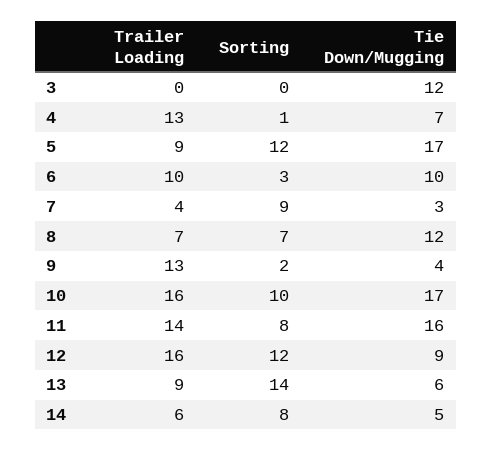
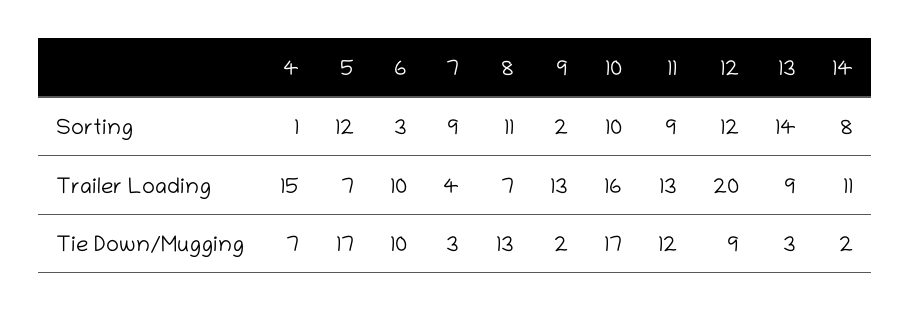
  {
    "Trailer Loading": {
-     "3": 0,
-     "4": 13,
+     "4": 15,
-     "5": 9,
+     "5": 7,
      "6": 10,
      "7": 4,
      "8": 7,
      "9": 13,
      "10": 16,
-     "11": 14,
+     "11": 13,
-     "12": 16,
+     "12": 20,
      "13": 9,
-     "14": 6
+     "14": 11
    },
    "Sorting": {
-     "3": 0,
      "4": 1,
      "5": 12,
      "6": 3,
      "7": 9,
-     "8": 7,
+     "8": 11,
      "9": 2,
      "10": 10,
-     "11": 8,
+     "11": 9,
      "12": 12,
      "13": 14,
      "14": 8
    },
    "Tie Down/Mugging": {
-     "3": 12,
      "4": 7,
      "5": 17,
      "6": 10,
      "7": 3,
-     "8": 12,
+     "8": 13,
-     "9": 4,
+     "9": 2,
      "10": 17,
-     "11": 16,
+     "11": 12,
      "12": 9,
-     "13": 6,
+     "13": 3,
-     "14": 5
+     "14": 2
    }
  }

